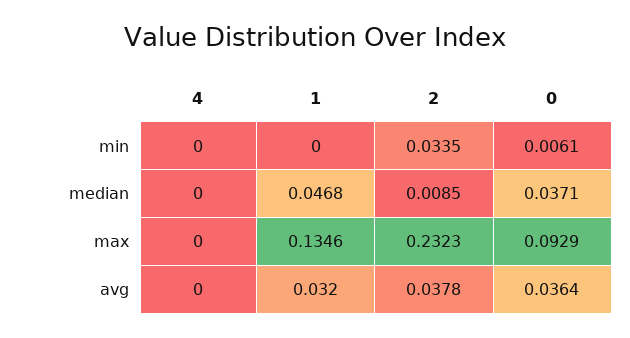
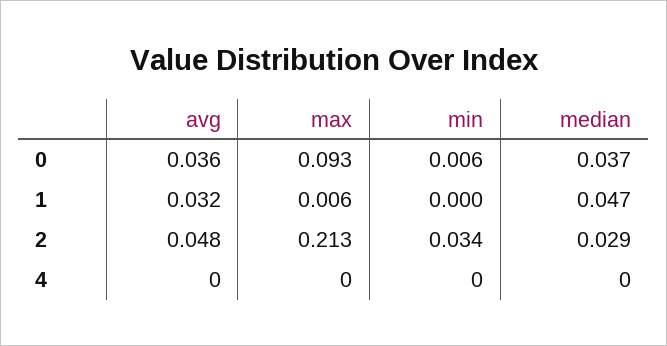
  {
    "4": {
      "min": 0,
      "median": 0,
      "max": 0,
      "avg": 0
    },
    "1": {
      "min": 0,
      "median": 0.0468,
-     "max": 0.1346,
+     "max": 0.006,
      "avg": 0.032
    },
    "2": {
      "min": 0.0335,
-     "median": 0.0085,
+     "median": 0.029,
-     "max": 0.2323,
+     "max": 0.213,
-     "avg": 0.0378
+     "avg": 0.048
    },
    "0": {
      "min": 0.0061,
      "median": 0.0371,
      "max": 0.0929,
      "avg": 0.0364
    }
  }

